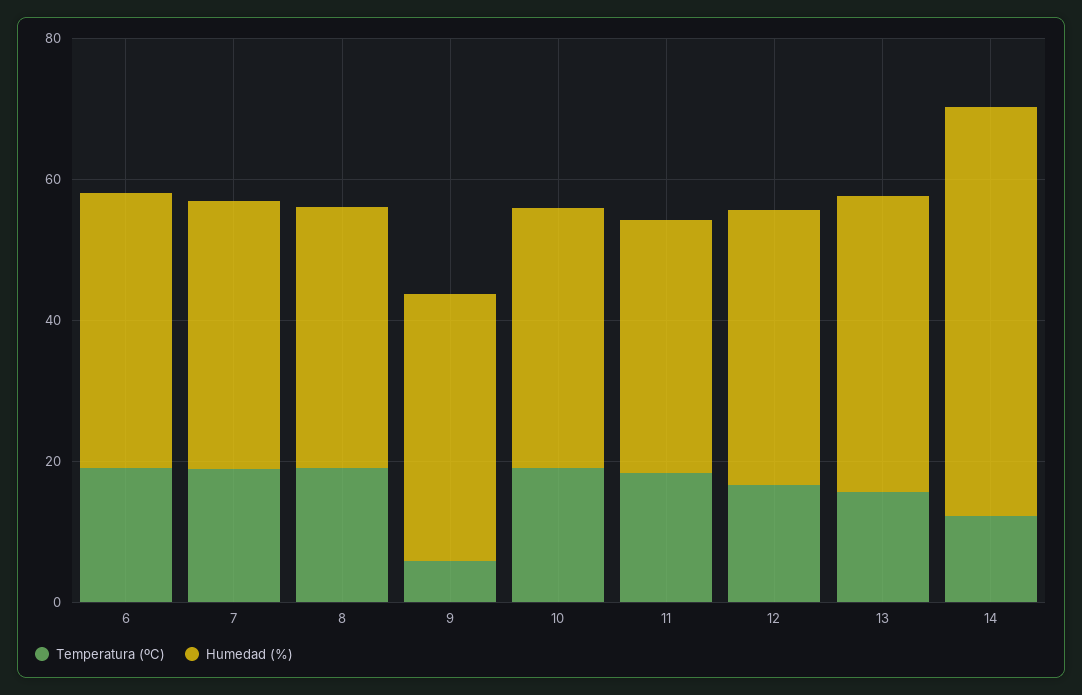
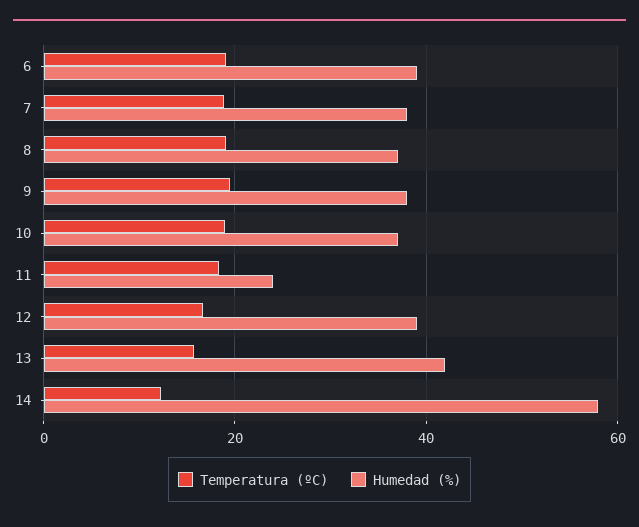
  {
    "Temperatura (ºC)": {
      "6": 20,
      "7": 18,
      "8": 20,
-     "9": 5,
+     "9": 20,
      "10": 20,
      "11": 18,
      "12": 16,
      "13": 16,
      "14": 12
    },
    "Humedad (%)": {
      "6": 40,
      "7": 38,
      "8": 38,
      "9": 38,
      "10": 38,
-     "11": 35,
+     "11": 24,
      "12": 40,
      "13": 42,
      "14": 58
    }
  }

